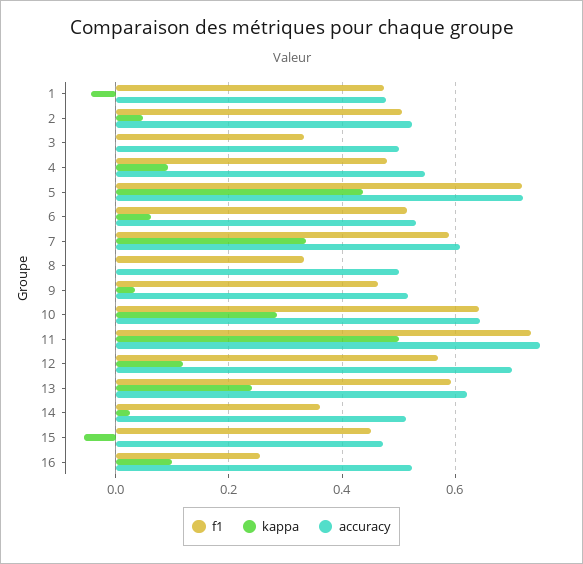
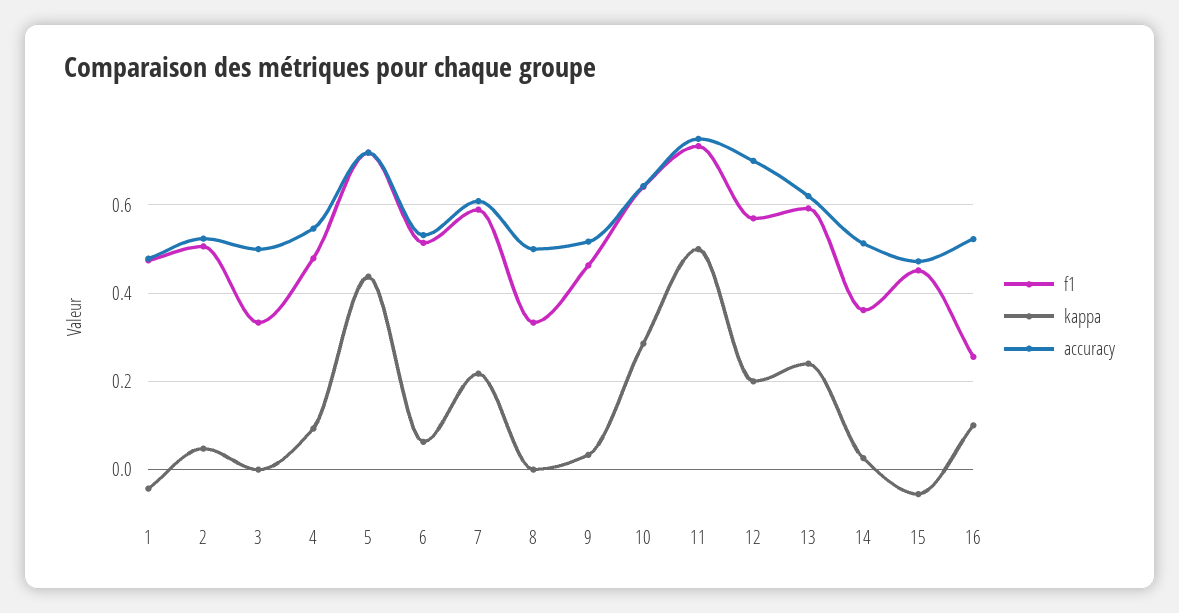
  {
    "f1": {
      "1": 0.48,
      "2": 0.5,
      "3": 0.34,
      "4": 0.48,
      "5": 0.72,
      "6": 0.52,
      "7": 0.58,
      "8": 0.34,
      "9": 0.46,
      "10": 0.64,
      "11": 0.74,
      "12": 0.56,
      "13": 0.6,
      "14": 0.36,
      "15": 0.46,
      "16": 0.26
    },
    "kappa": {
      "1": -0.04,
      "2": 0.04,
      "3": 0,
      "4": 0.1,
      "5": 0.44,
      "6": 0.06,
-     "7": 0.34,
+     "7": 0.22,
      "8": 0,
      "9": 0.04,
      "10": 0.28,
      "11": 0.5,
-     "12": 0.12,
+     "12": 0.2,
      "13": 0.24,
      "14": 0.02,
      "15": -0.06,
      "16": 0.1
    },
    "accuracy": {
      "1": 0.48,
      "2": 0.52,
      "3": 0.5,
      "4": 0.54,
      "5": 0.72,
      "6": 0.54,
      "7": 0.6,
      "8": 0.5,
      "9": 0.52,
      "10": 0.64,
      "11": 0.76,
      "12": 0.7,
      "13": 0.62,
      "14": 0.52,
      "15": 0.48,
      "16": 0.52
    }
  }

